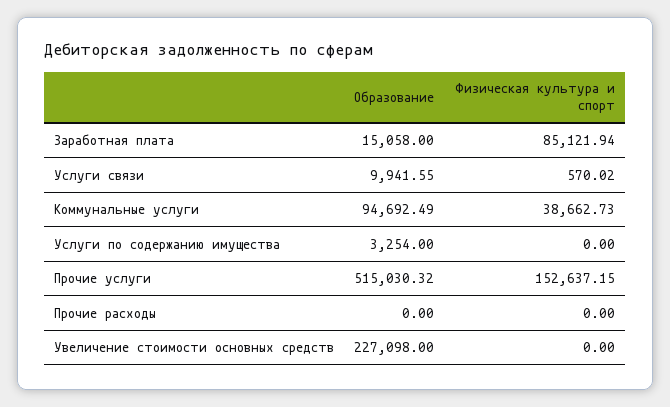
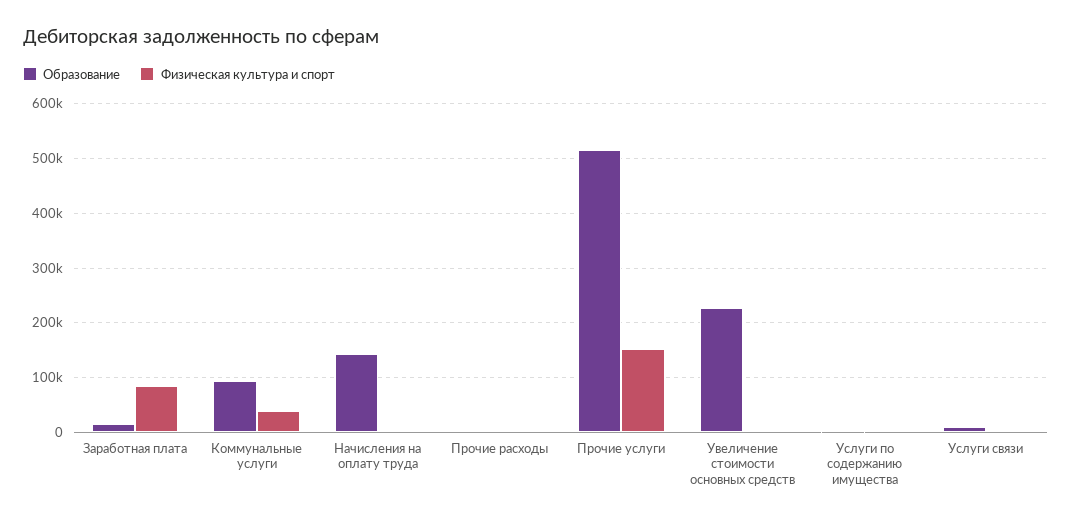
  {
    "Образование": {
      "Заработная плата": 15058,
      "Услуги связи": 9941.55,
      "Коммунальные услуги": 94692.49,
      "Услуги по содержанию имущества": 3254,
      "Прочие услуги": 515030.32,
      "Прочие расходы": 0,
-     "Увеличение стоимости основных средств": 227098
+     "Увеличение стоимости основных средств": 227098,
+     "Начисления на оплату труда": 140000
    },
    "Физическая культура и спорт": {
      "Заработная плата": 85121.94,
      "Услуги связи": 570.02,
      "Коммунальные услуги": 38662.73,
      "Услуги по содержанию имущества": 0,
      "Прочие услуги": 152637.15,
      "Прочие расходы": 0,
-     "Увеличение стоимости основных средств": 0
+     "Увеличение стоимости основных средств": 0,
+     "Начисления на оплату труда": 0
    }
  }

